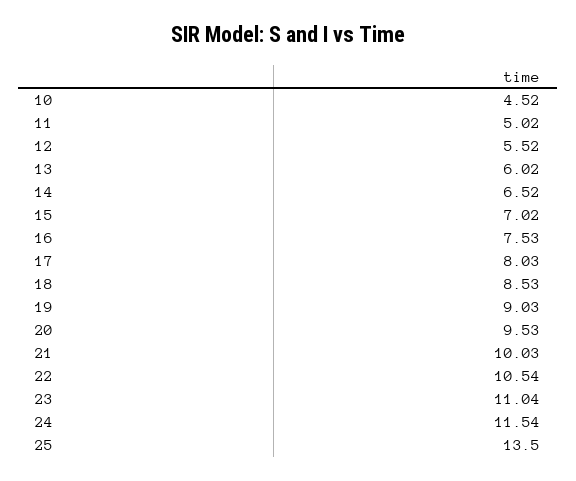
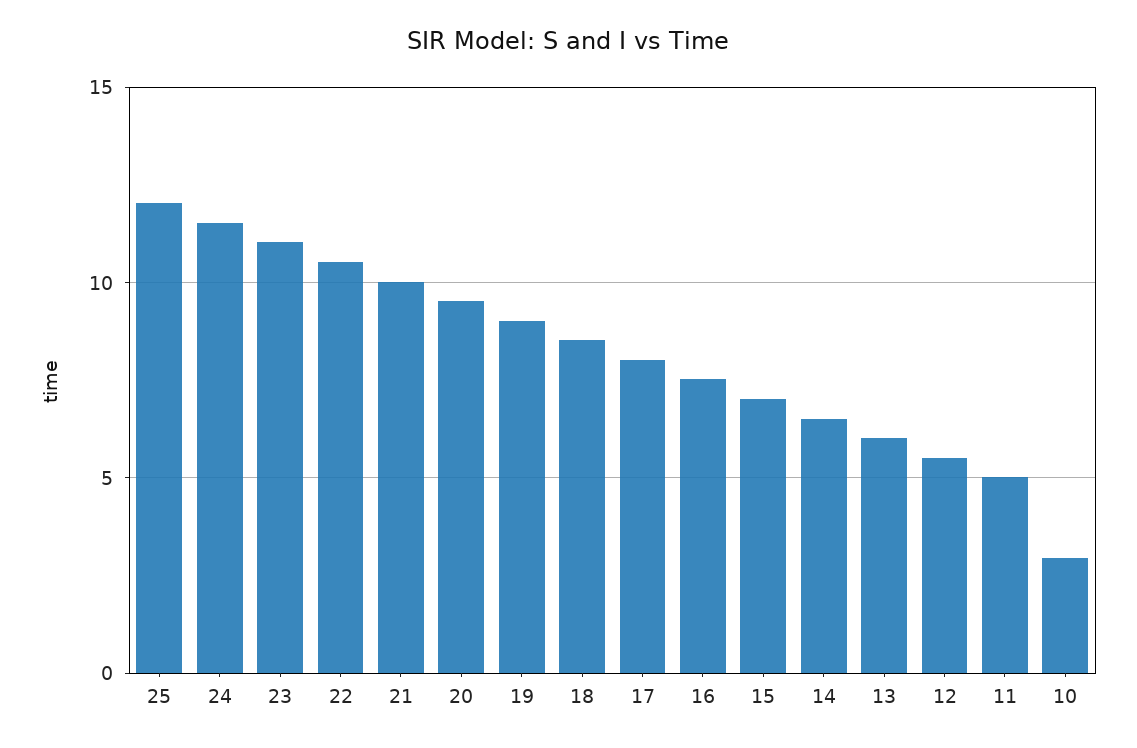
  {
-   "10": 4.52,
+   "10": 3,
    "11": 5.02,
    "12": 5.52,
    "13": 6.02,
    "14": 6.52,
    "15": 7.02,
    "16": 7.53,
    "17": 8.03,
    "18": 8.53,
    "19": 9.03,
    "20": 9.53,
    "21": 10.03,
    "22": 10.54,
    "23": 11.04,
    "24": 11.54,
-   "25": 13.5
+   "25": 12
  }

